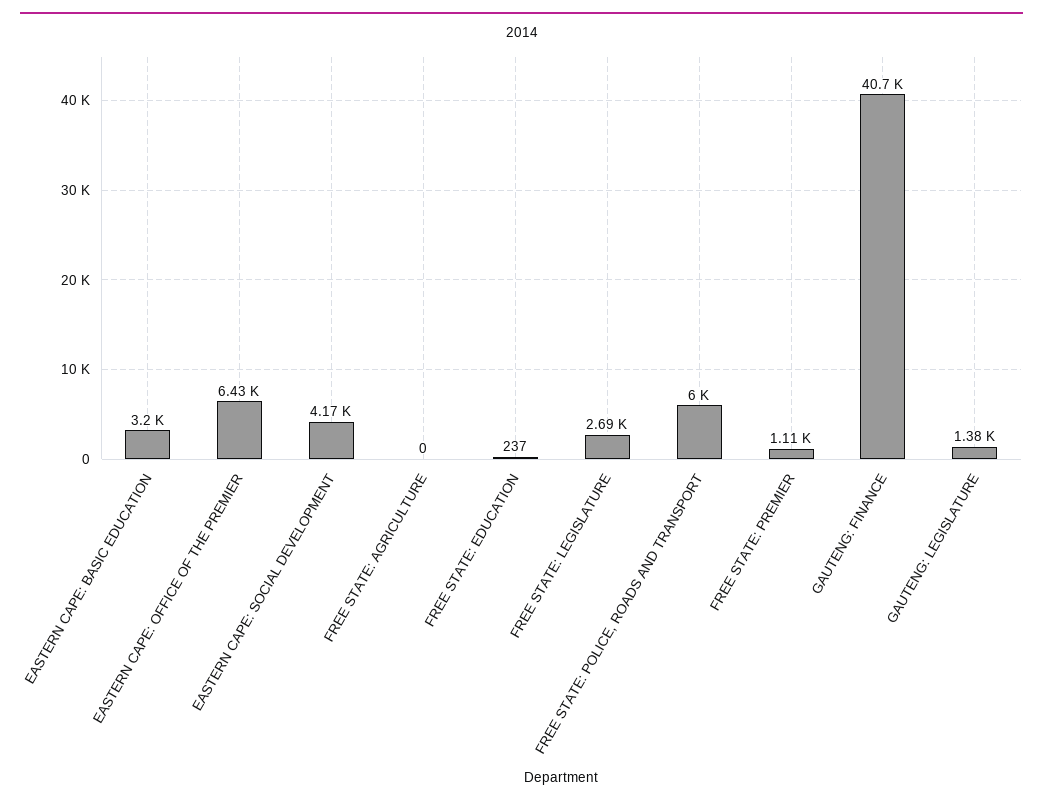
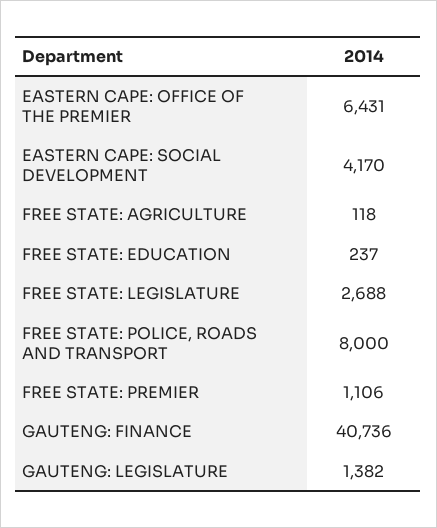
  {
-   "EASTERN CAPE: BASIC EDUCATION": 3200,
    "EASTERN CAPE: OFFICE OF THE PREMIER": 6431,
    "EASTERN CAPE: SOCIAL DEVELOPMENT": 4170,
-   "FREE STATE: AGRICULTURE": 0,
+   "FREE STATE: AGRICULTURE": 118,
    "FREE STATE: EDUCATION": 237,
    "FREE STATE: LEGISLATURE": 2688,
-   "FREE STATE: POLICE, ROADS AND TRANSPORT": 6000,
+   "FREE STATE: POLICE, ROADS AND TRANSPORT": 8000,
    "FREE STATE: PREMIER": 1106,
    "GAUTENG: FINANCE": 40736,
    "GAUTENG: LEGISLATURE": 1382
  }

